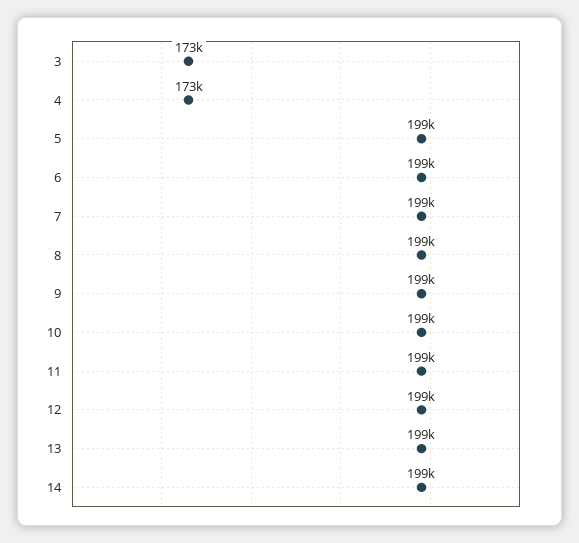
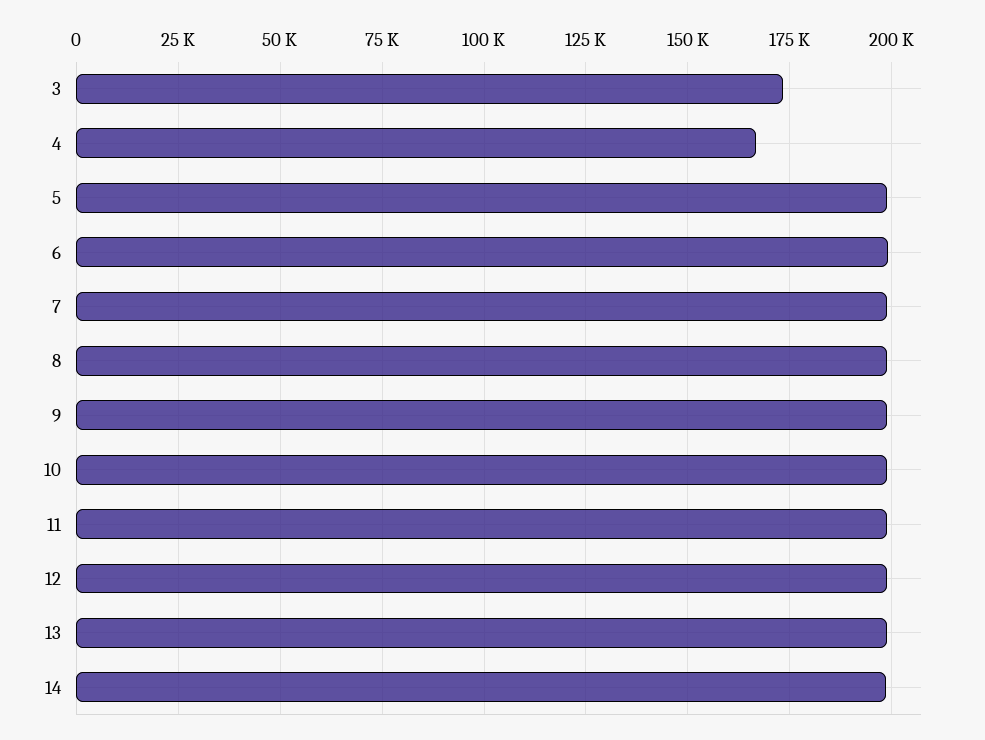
  {
    "3": 173000,
-   "4": 173000,
+   "4": 167500,
    "5": 199000,
    "6": 199000,
    "7": 199000,
    "8": 199000,
    "9": 199000,
    "10": 199000,
    "11": 199000,
    "12": 199000,
    "13": 199000,
    "14": 199000
  }

